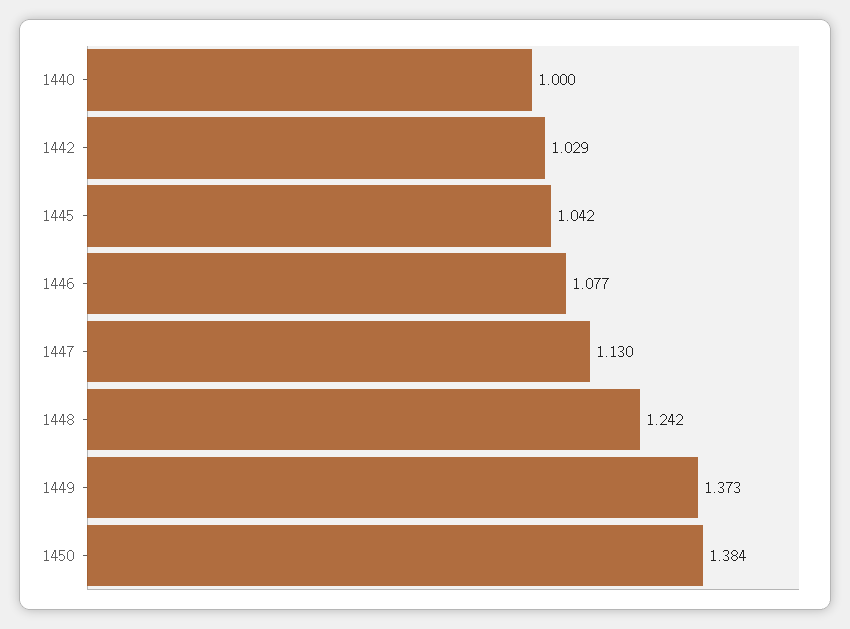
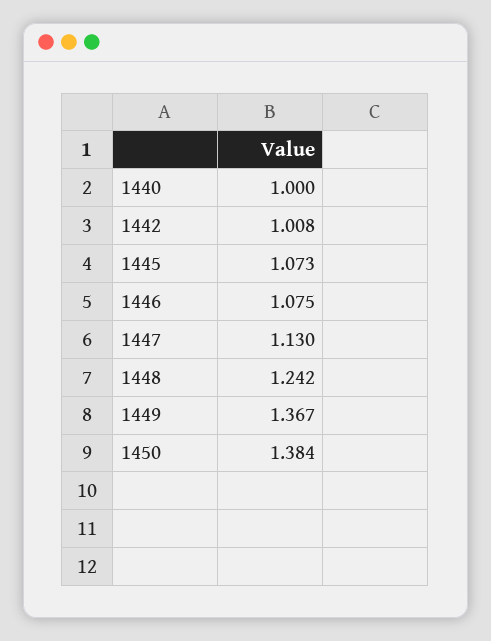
  {
    "1440": 1,
-   "1442": 1.029,
+   "1442": 1.008,
-   "1445": 1.042,
+   "1445": 1.073,
-   "1446": 1.077,
+   "1446": 1.075,
    "1447": 1.13,
    "1448": 1.242,
-   "1449": 1.373,
+   "1449": 1.367,
    "1450": 1.384
  }

